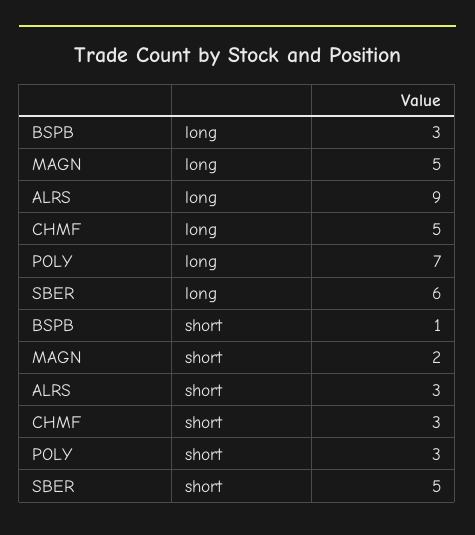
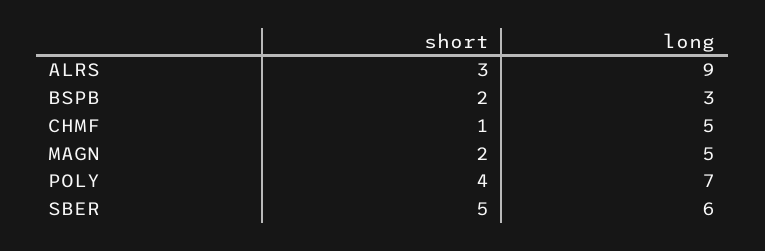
  {
    "BSPB": {
      "long": 3,
-     "short": 1
+     "short": 2
    },
    "MAGN": {
      "long": 5,
      "short": 2
    },
    "ALRS": {
      "long": 9,
      "short": 3
    },
    "CHMF": {
      "long": 5,
-     "short": 3
+     "short": 1
    },
    "POLY": {
      "long": 7,
-     "short": 3
+     "short": 4
    },
    "SBER": {
      "long": 6,
      "short": 5
    }
  }

